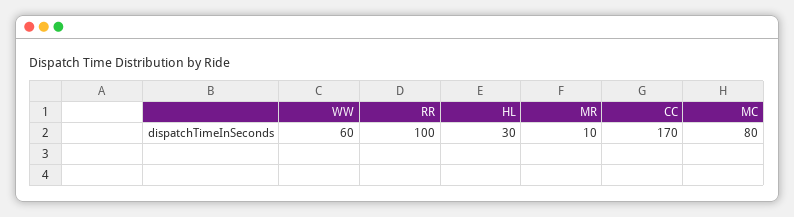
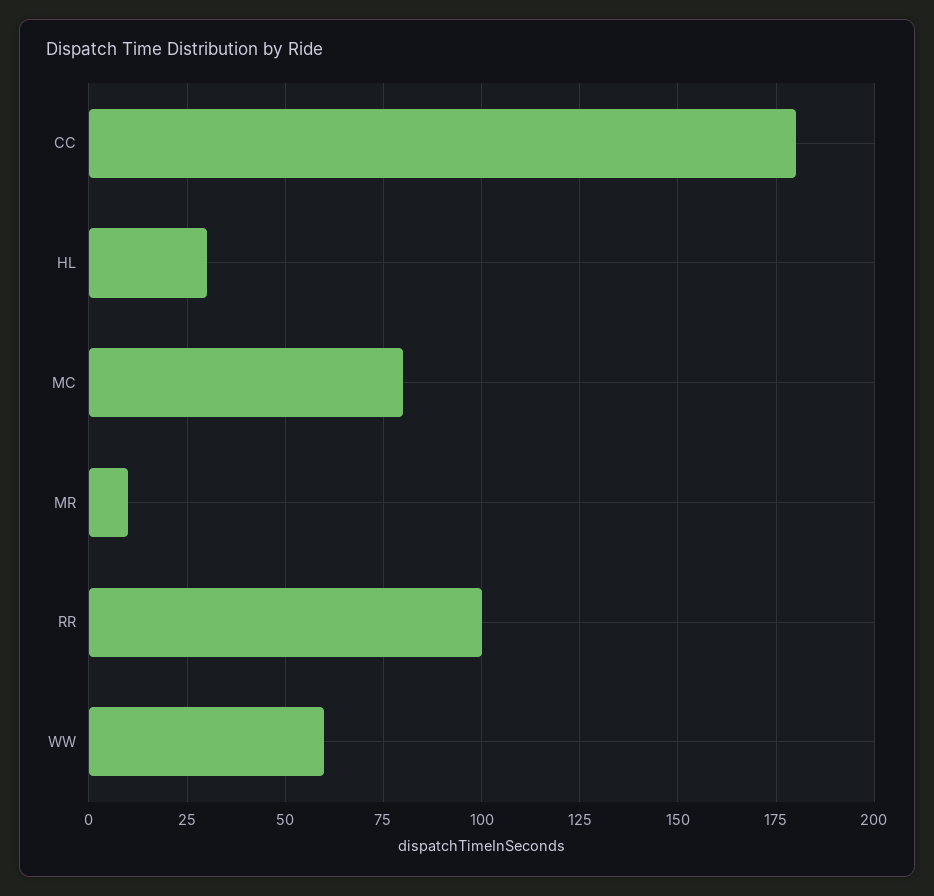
  {
    "WW": 60,
    "RR": 100,
    "HL": 30,
    "MR": 10,
-   "CC": 170,
+   "CC": 180,
    "MC": 80
  }

